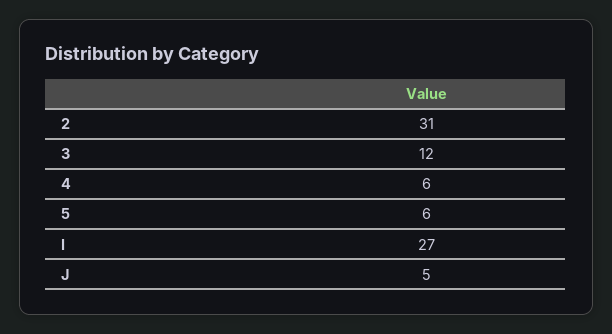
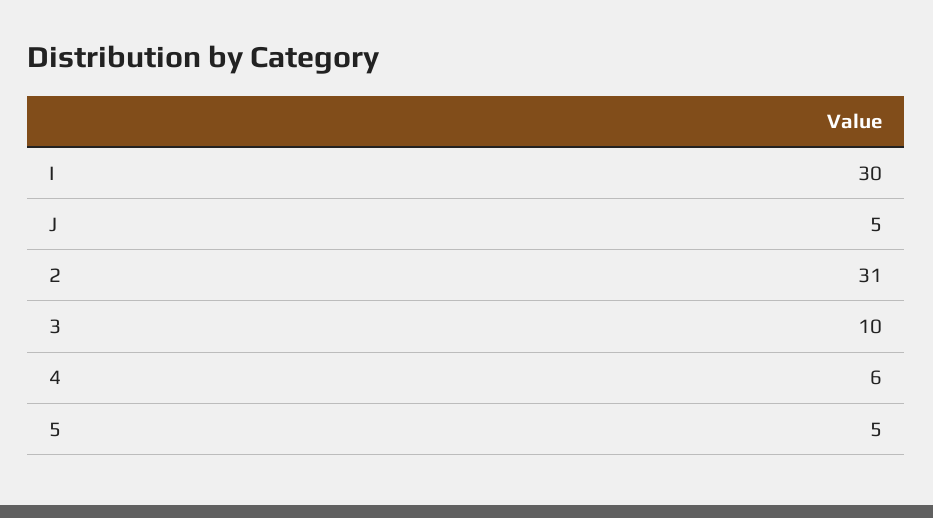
  {
    "2": 31,
-   "3": 12,
+   "3": 10,
    "4": 6,
-   "5": 6,
+   "5": 5,
-   "I": 27,
+   "I": 30,
    "J": 5
  }

